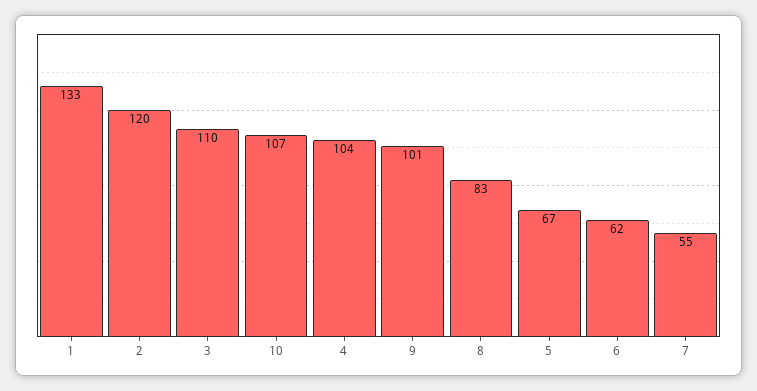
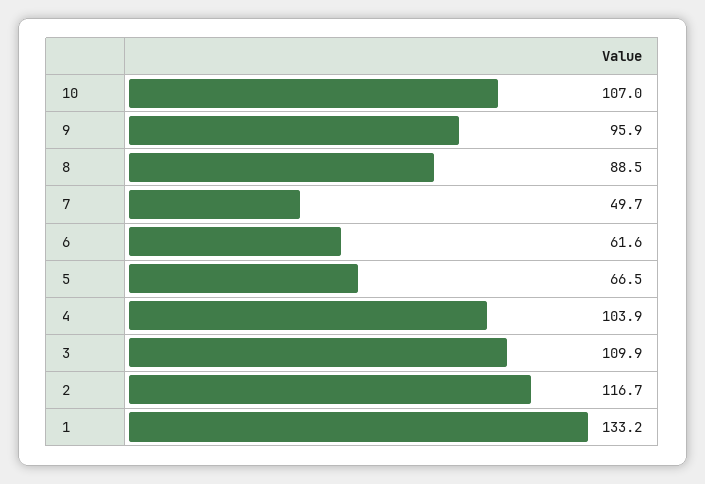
  {
    "1": 133.2,
-   "2": 120,
+   "2": 116.7,
    "3": 109.9,
    "10": 107,
    "4": 103.9,
-   "9": 101,
+   "9": 95.9,
-   "8": 83,
+   "8": 88.5,
    "5": 66.5,
    "6": 61.6,
-   "7": 55
+   "7": 49.7
  }

